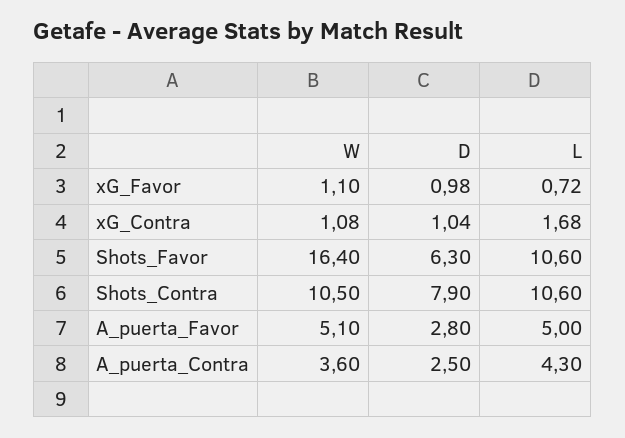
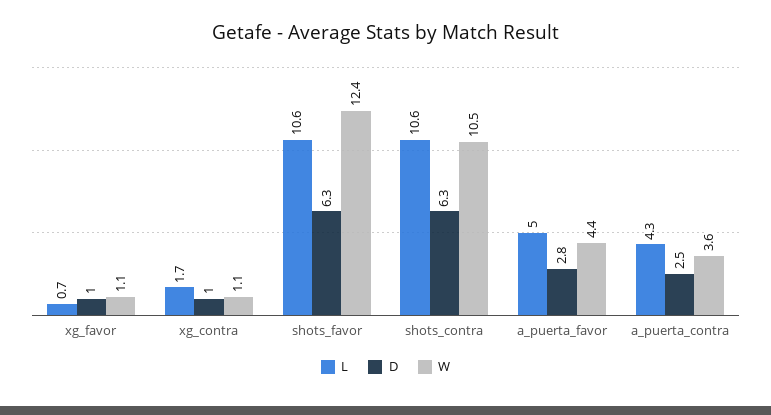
  {
    "W": {
      "xG_Favor": 1.1,
      "xG_Contra": 1.08,
-     "Shots_Favor": 16.4,
+     "Shots_Favor": 12.4,
      "Shots_Contra": 10.5,
-     "A_puerta_Favor": 5.1,
+     "A_puerta_Favor": 4.4,
      "A_puerta_Contra": 3.6
    },
    "D": {
      "xG_Favor": 0.98,
      "xG_Contra": 1.04,
      "Shots_Favor": 6.3,
-     "Shots_Contra": 7.9,
+     "Shots_Contra": 6.3,
      "A_puerta_Favor": 2.8,
      "A_puerta_Contra": 2.5
    },
    "L": {
      "xG_Favor": 0.72,
      "xG_Contra": 1.68,
      "Shots_Favor": 10.6,
      "Shots_Contra": 10.6,
      "A_puerta_Favor": 5,
      "A_puerta_Contra": 4.3
    }
  }

